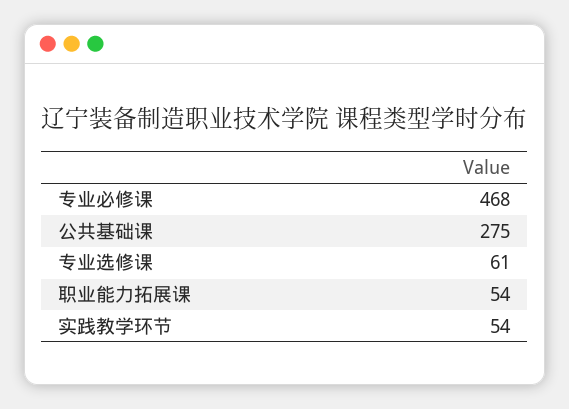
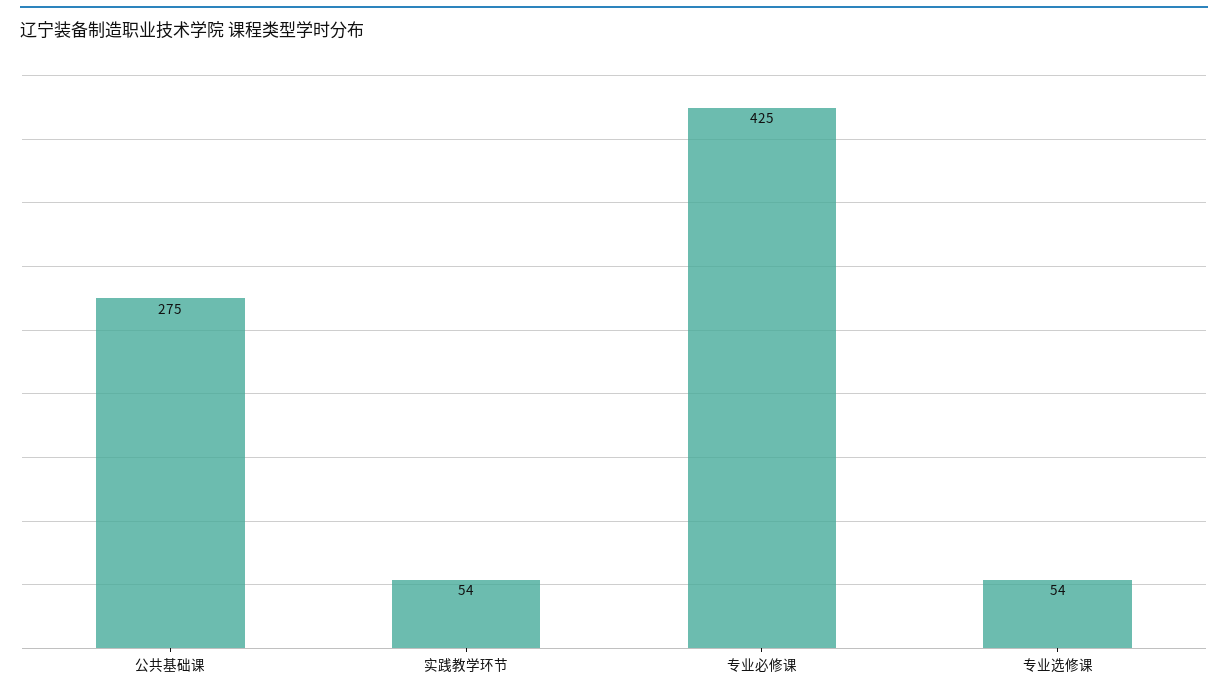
  {
-   "专业必修课": 468,
+   "专业必修课": 425,
    "公共基础课": 275,
-   "专业选修课": 61,
+   "专业选修课": 54,
-   "职业能力拓展课": 54,
    "实践教学环节": 54
  }

